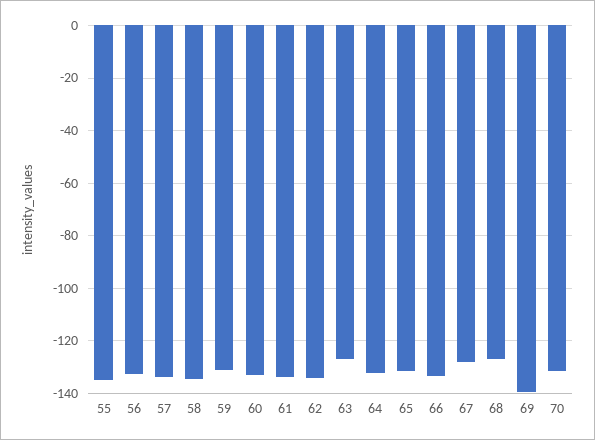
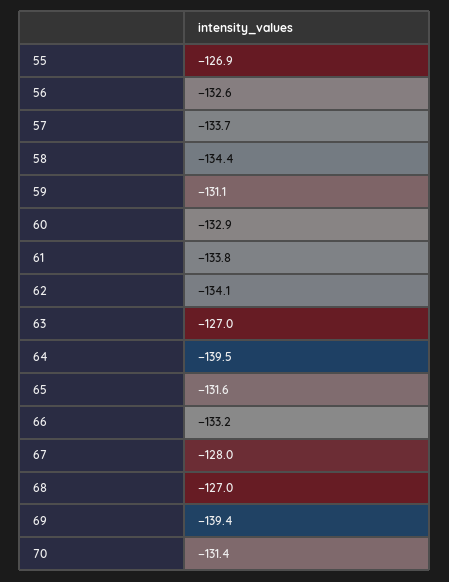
  {
-   "55": -135,
+   "55": -126.9,
    "56": -132.6,
    "57": -133.7,
    "58": -134.4,
    "59": -131.1,
    "60": -132.9,
    "61": -133.8,
    "62": -134.1,
    "63": -127,
-   "64": -132.5,
+   "64": -139.5,
    "65": -131.6,
    "66": -133.2,
    "67": -128,
    "68": -127,
    "69": -139.4,
    "70": -131.4
  }

